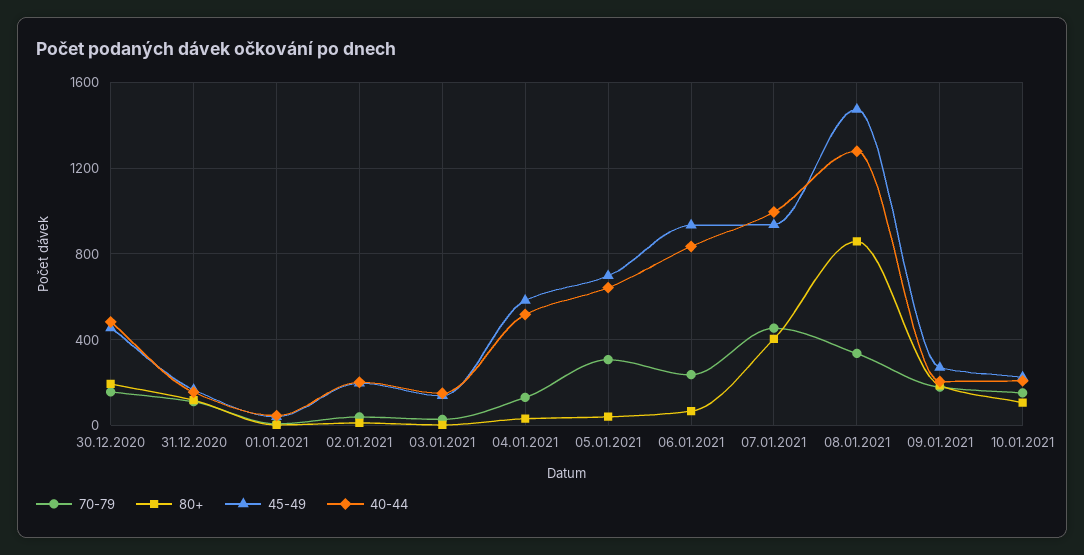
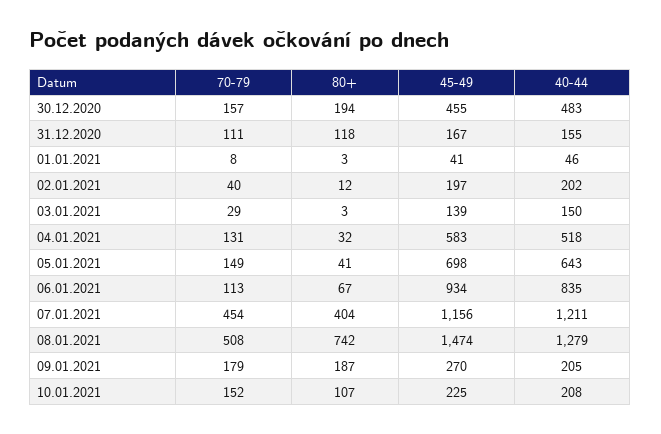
  {
    "70-79": {
      "30.12.2020": 157,
      "31.12.2020": 111,
      "01.01.2021": 8,
      "02.01.2021": 40,
      "03.01.2021": 29,
      "04.01.2021": 131,
-     "05.01.2021": 300,
+     "05.01.2021": 149,
-     "06.01.2021": 250,
+     "06.01.2021": 113,
      "07.01.2021": 454,
-     "08.01.2021": 350,
+     "08.01.2021": 508,
      "09.01.2021": 179,
      "10.01.2021": 152
    },
    "80+": {
      "30.12.2020": 194,
      "31.12.2020": 118,
      "01.01.2021": 3,
      "02.01.2021": 12,
      "03.01.2021": 3,
      "04.01.2021": 32,
      "05.01.2021": 41,
      "06.01.2021": 67,
      "07.01.2021": 404,
-     "08.01.2021": 850,
+     "08.01.2021": 742,
      "09.01.2021": 187,
      "10.01.2021": 107
    },
    "45-49": {
      "30.12.2020": 455,
      "31.12.2020": 167,
      "01.01.2021": 41,
      "02.01.2021": 197,
      "03.01.2021": 139,
      "04.01.2021": 583,
      "05.01.2021": 698,
      "06.01.2021": 934,
-     "07.01.2021": 950,
+     "07.01.2021": 1156,
      "08.01.2021": 1474,
      "09.01.2021": 270,
      "10.01.2021": 225
    },
    "40-44": {
      "30.12.2020": 483,
      "31.12.2020": 155,
      "01.01.2021": 46,
      "02.01.2021": 202,
      "03.01.2021": 150,
      "04.01.2021": 518,
      "05.01.2021": 643,
      "06.01.2021": 835,
-     "07.01.2021": 1000,
+     "07.01.2021": 1211,
      "08.01.2021": 1279,
      "09.01.2021": 205,
      "10.01.2021": 208
    }
  }

